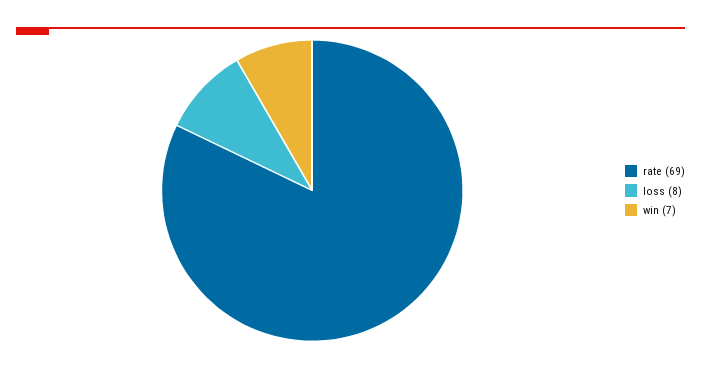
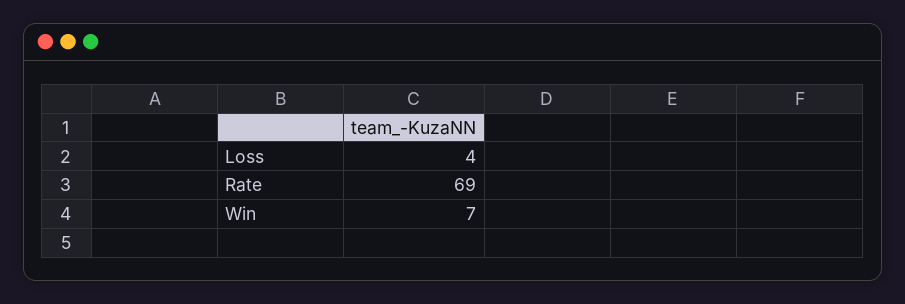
  {
    "rate": 69,
-   "loss": 8,
+   "loss": 4,
    "win": 7
  }

